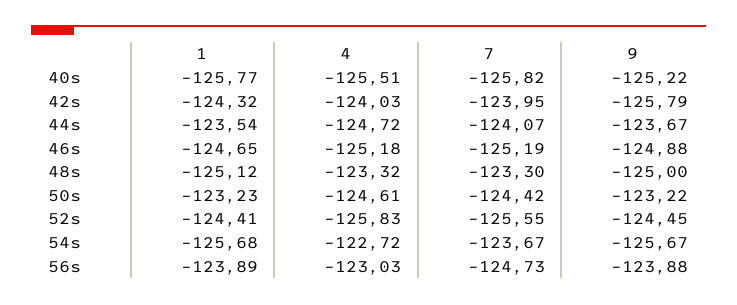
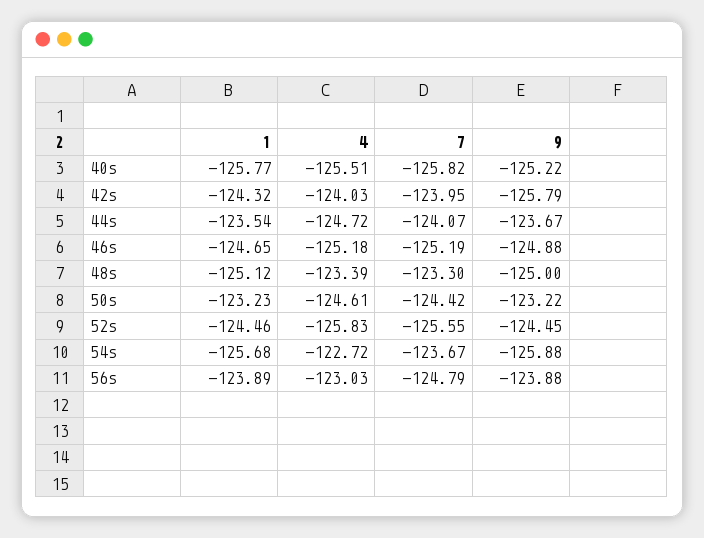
  {
    "1": {
      "40s": -125.77,
      "42s": -124.32,
      "44s": -123.54,
      "46s": -124.65,
      "48s": -125.12,
      "50s": -123.23,
-     "52s": -124.41,
+     "52s": -124.46,
      "54s": -125.68,
      "56s": -123.89
    },
    "4": {
      "40s": -125.51,
      "42s": -124.03,
      "44s": -124.72,
      "46s": -125.18,
-     "48s": -123.32,
+     "48s": -123.39,
      "50s": -124.61,
      "52s": -125.83,
      "54s": -122.72,
      "56s": -123.03
    },
    "7": {
      "40s": -125.82,
      "42s": -123.95,
      "44s": -124.07,
      "46s": -125.19,
      "48s": -123.3,
      "50s": -124.42,
      "52s": -125.55,
      "54s": -123.67,
-     "56s": -124.73
+     "56s": -124.79
    },
    "9": {
      "40s": -125.22,
      "42s": -125.79,
      "44s": -123.67,
      "46s": -124.88,
      "48s": -125,
      "50s": -123.22,
      "52s": -124.45,
-     "54s": -125.67,
+     "54s": -125.88,
      "56s": -123.88
    }
  }

